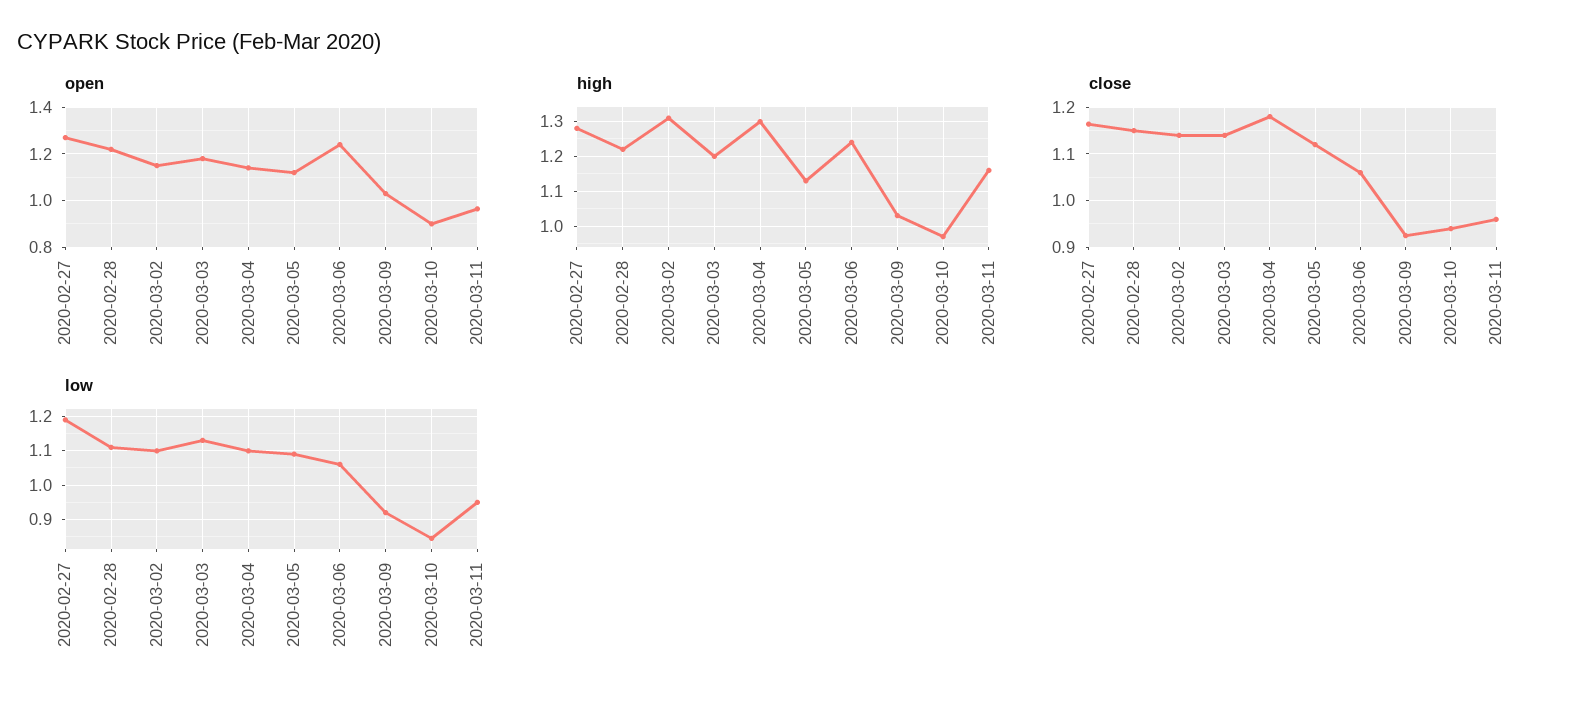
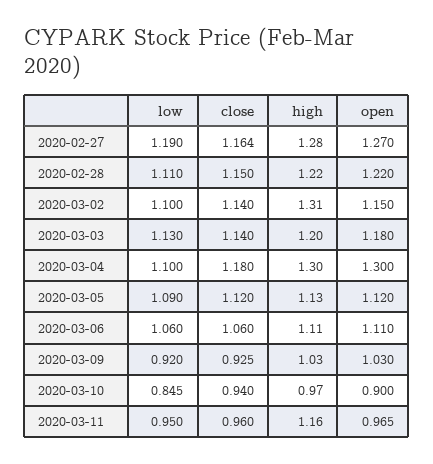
  {
    "open": {
      "2020-02-27": 1.27,
      "2020-02-28": 1.22,
      "2020-03-02": 1.15,
      "2020-03-03": 1.18,
-     "2020-03-04": 1.15,
+     "2020-03-04": 1.3,
      "2020-03-05": 1.12,
-     "2020-03-06": 1.25,
+     "2020-03-06": 1.11,
      "2020-03-09": 1.03,
      "2020-03-10": 0.9,
      "2020-03-11": 0.965
    },
    "high": {
      "2020-02-27": 1.28,
      "2020-02-28": 1.22,
      "2020-03-02": 1.31,
      "2020-03-03": 1.2,
      "2020-03-04": 1.3,
      "2020-03-05": 1.13,
-     "2020-03-06": 1.25,
+     "2020-03-06": 1.11,
      "2020-03-09": 1.03,
      "2020-03-10": 0.97,
      "2020-03-11": 1.16
    },
    "close": {
      "2020-02-27": 1.164,
      "2020-02-28": 1.15,
      "2020-03-02": 1.14,
      "2020-03-03": 1.14,
      "2020-03-04": 1.18,
      "2020-03-05": 1.12,
      "2020-03-06": 1.06,
      "2020-03-09": 0.925,
      "2020-03-10": 0.94,
      "2020-03-11": 0.96
    },
    "low": {
      "2020-02-27": 1.19,
      "2020-02-28": 1.11,
      "2020-03-02": 1.1,
      "2020-03-03": 1.13,
      "2020-03-04": 1.1,
      "2020-03-05": 1.09,
      "2020-03-06": 1.06,
      "2020-03-09": 0.92,
      "2020-03-10": 0.845,
      "2020-03-11": 0.95
    }
  }

